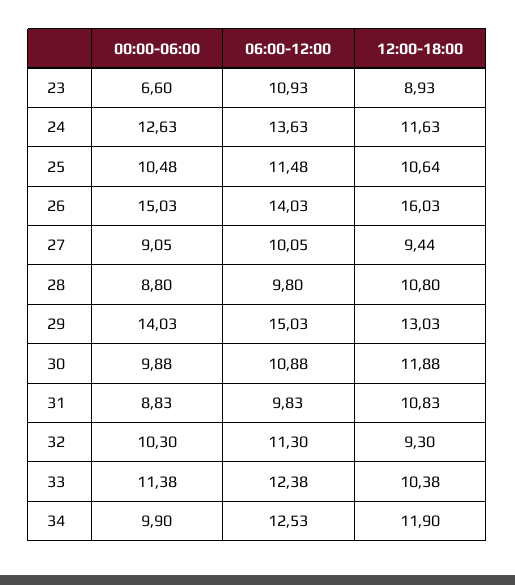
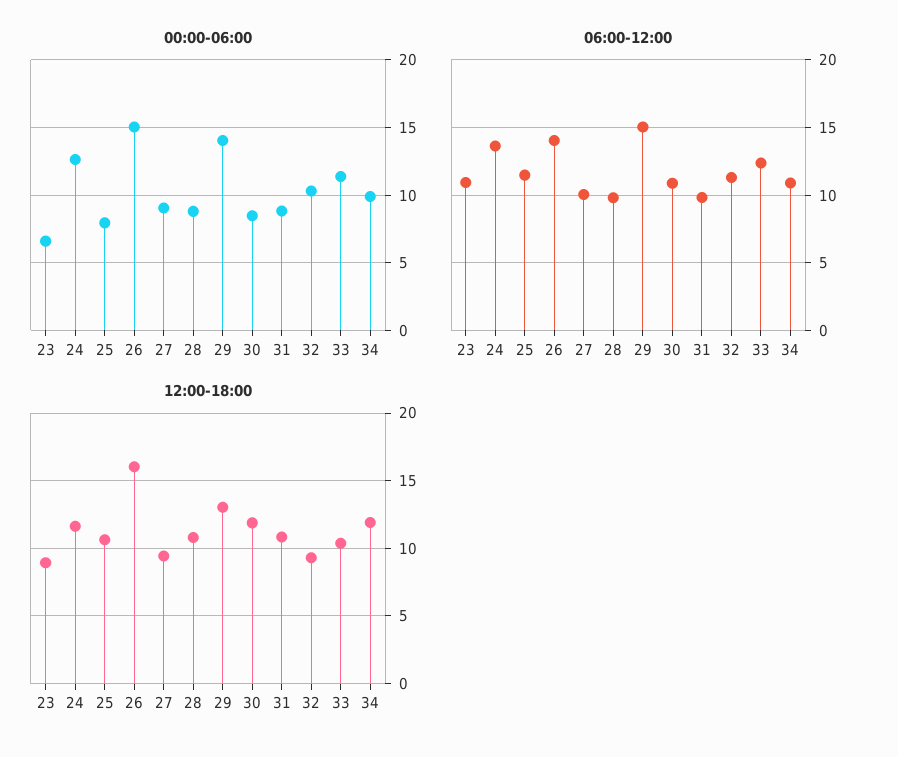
  {
    "00:00-06:00": {
      "23": 6.6,
      "24": 12.63,
-     "25": 10.48,
+     "25": 8,
      "26": 15.03,
      "27": 9.05,
      "28": 8.8,
      "29": 14.03,
-     "30": 9.88,
+     "30": 8.5,
      "31": 8.83,
      "32": 10.3,
      "33": 11.38,
      "34": 9.9
    },
    "06:00-12:00": {
      "23": 10.93,
      "24": 13.63,
      "25": 11.48,
      "26": 14.03,
      "27": 10.05,
      "28": 9.8,
      "29": 15.03,
      "30": 10.88,
      "31": 9.83,
      "32": 11.3,
      "33": 12.38,
-     "34": 12.53
+     "34": 11
    },
    "12:00-18:00": {
      "23": 8.93,
      "24": 11.63,
      "25": 10.64,
      "26": 16.03,
      "27": 9.44,
      "28": 10.8,
      "29": 13.03,
      "30": 11.88,
      "31": 10.83,
      "32": 9.3,
      "33": 10.38,
      "34": 11.9
    }
  }

